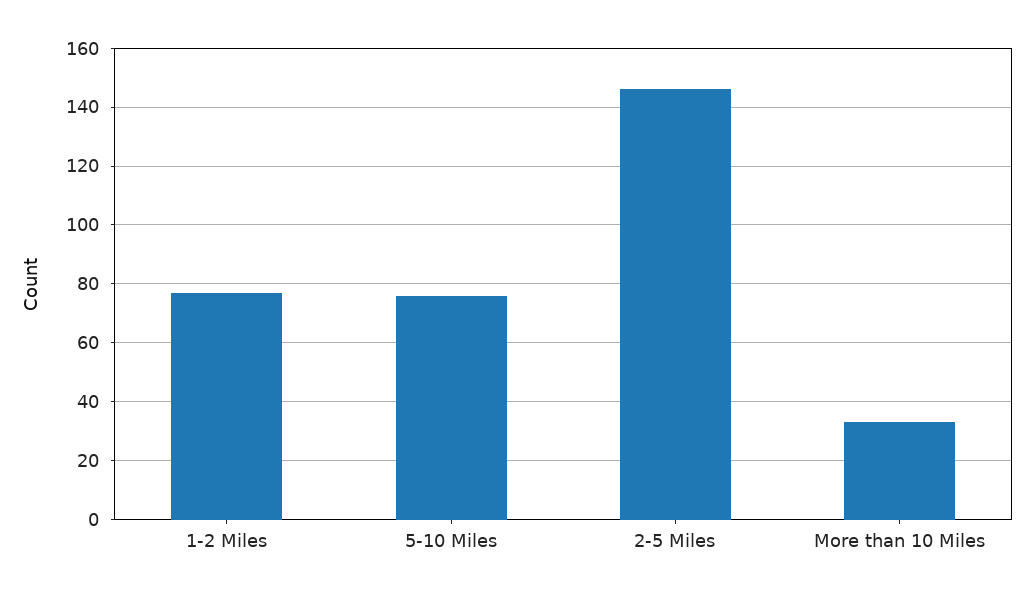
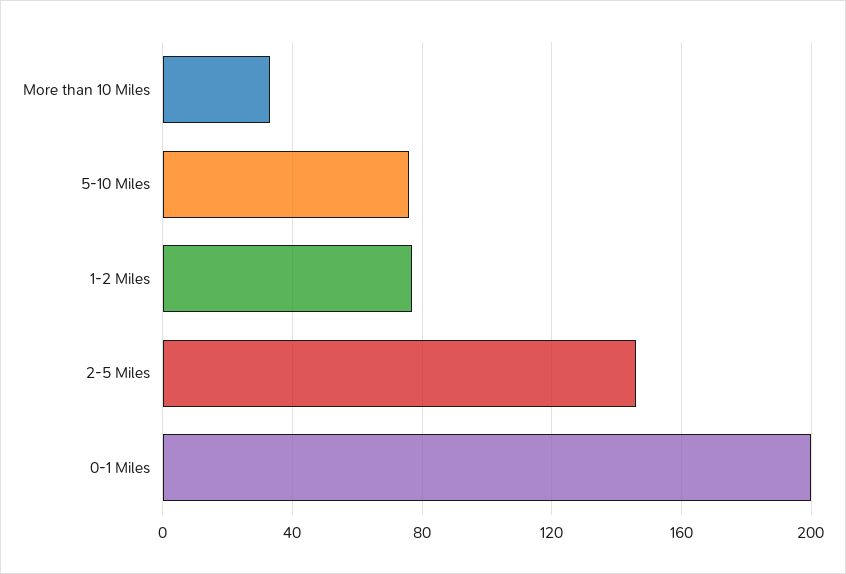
  {
    "1-2 Miles": 75,
    "5-10 Miles": 75,
    "2-5 Miles": 145,
-   "More than 10 Miles": 35
+   "More than 10 Miles": 35,
+   "0-1 Miles": 200
  }

